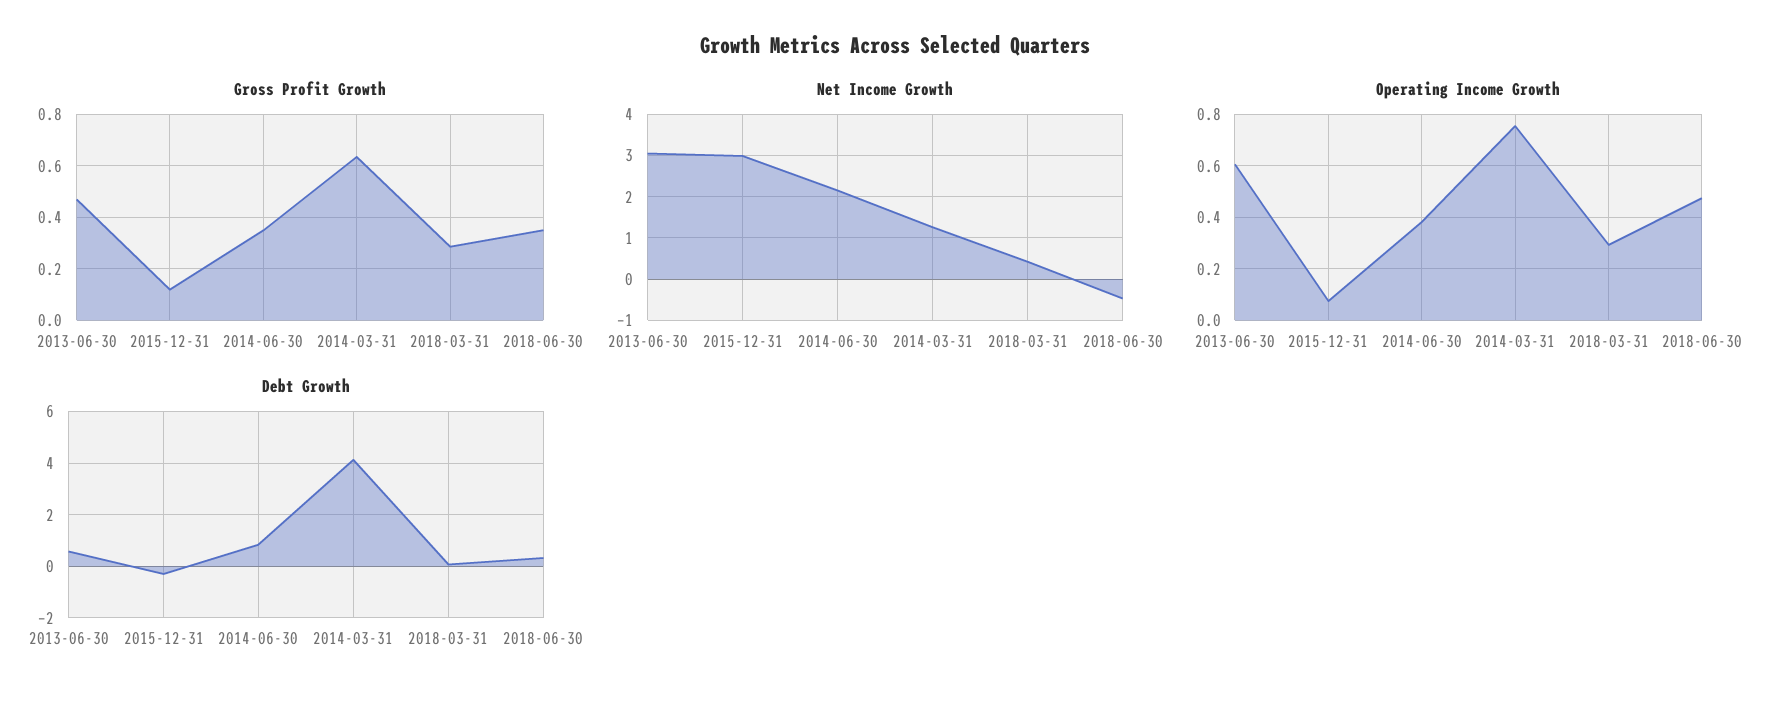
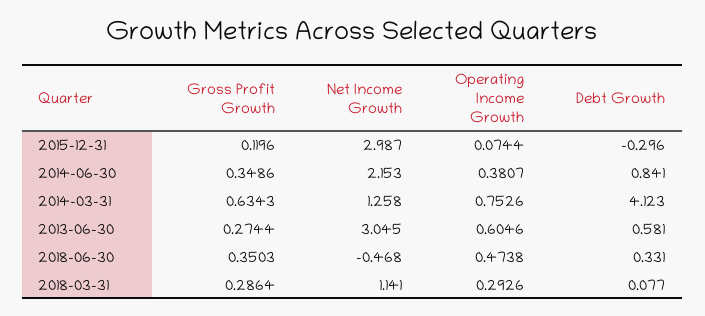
  {
    "Gross Profit Growth": {
-     "2013-06-30": 0.475,
+     "2013-06-30": 0.2744,
      "2015-12-31": 0.1196,
      "2014-06-30": 0.3486,
      "2014-03-31": 0.6343,
      "2018-03-31": 0.2864,
      "2018-06-30": 0.3503
    },
    "Net Income Growth": {
      "2013-06-30": 3.045,
      "2015-12-31": 2.987,
      "2014-06-30": 2.153,
      "2014-03-31": 1.258,
-     "2018-03-31": 0.4,
+     "2018-03-31": 1.141,
      "2018-06-30": -0.468
    },
    "Operating Income Growth": {
      "2013-06-30": 0.6046,
      "2015-12-31": 0.0744,
      "2014-06-30": 0.3807,
      "2014-03-31": 0.7526,
      "2018-03-31": 0.2926,
      "2018-06-30": 0.4738
    },
    "Debt Growth": {
      "2013-06-30": 0.581,
      "2015-12-31": -0.296,
      "2014-06-30": 0.841,
      "2014-03-31": 4.123,
      "2018-03-31": 0.077,
      "2018-06-30": 0.331
    }
  }

